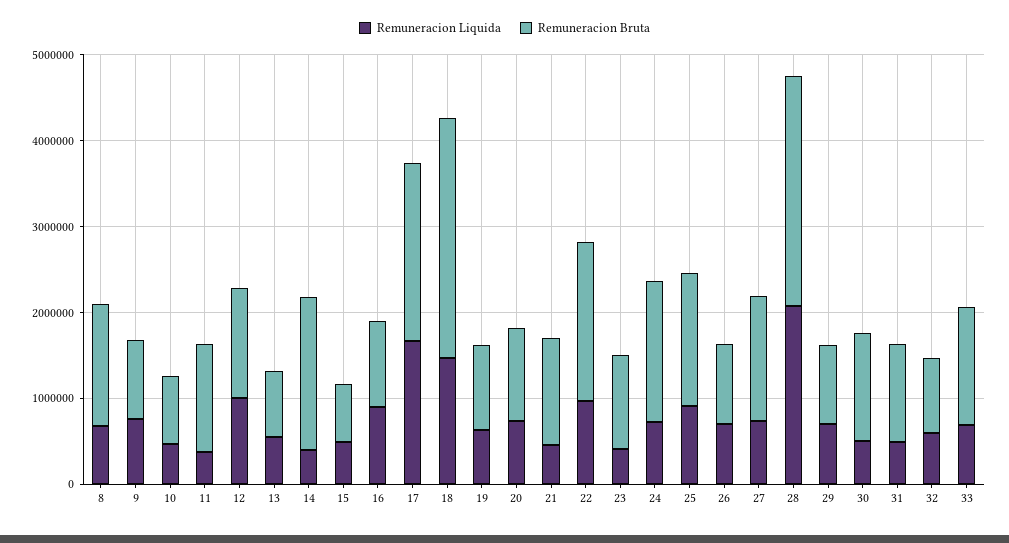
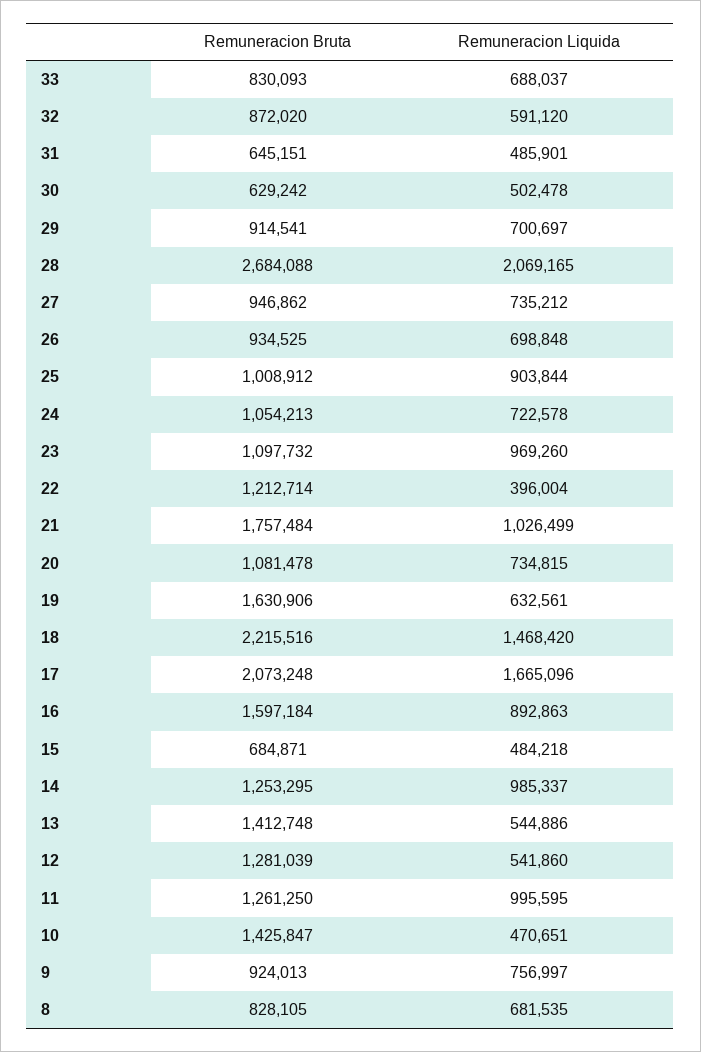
  {
    "Remuneracion Liquida": {
      "8": 681535,
      "9": 756997,
      "10": 470651,
-     "11": 400000,
+     "11": 995595,
-     "12": 1000000,
+     "12": 541860,
      "13": 544886,
-     "14": 400000,
+     "14": 985337,
      "15": 484218,
      "16": 892863,
      "17": 1665096,
      "18": 1468420,
      "19": 632561,
      "20": 734815,
-     "21": 400000,
+     "21": 1026499,
-     "22": 1000000,
+     "22": 396004,
-     "23": 400000,
+     "23": 969260,
      "24": 722578,
      "25": 903844,
      "26": 698848,
      "27": 735212,
      "28": 2069165,
      "29": 700697,
      "30": 502478,
      "31": 485901,
      "32": 591120,
      "33": 688037
    },
    "Remuneracion Bruta": {
-     "8": 1400000,
+     "8": 828105,
      "9": 924013,
-     "10": 800000,
+     "10": 1425847,
      "11": 1261250,
      "12": 1281039,
-     "13": 800000,
+     "13": 1412748,
-     "14": 1800000,
+     "14": 1253295,
      "15": 684871,
-     "16": 1000000,
+     "16": 1597184,
      "17": 2073248,
-     "18": 2800000,
+     "18": 2215516,
-     "19": 1000000,
+     "19": 1630906,
      "20": 1081478,
-     "21": 1200000,
+     "21": 1757484,
-     "22": 1800000,
+     "22": 1212714,
      "23": 1097732,
-     "24": 1600000,
+     "24": 1054213,
-     "25": 1600000,
+     "25": 1008912,
      "26": 934525,
-     "27": 1400000,
+     "27": 946862,
      "28": 2684088,
      "29": 914541,
-     "30": 1200000,
+     "30": 629242,
-     "31": 1200000,
+     "31": 645151,
      "32": 872020,
-     "33": 1400000
+     "33": 830093
    }
  }

